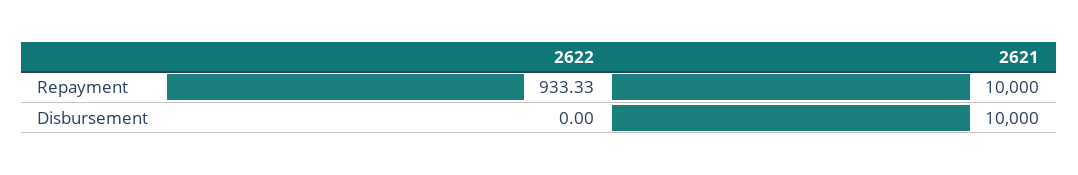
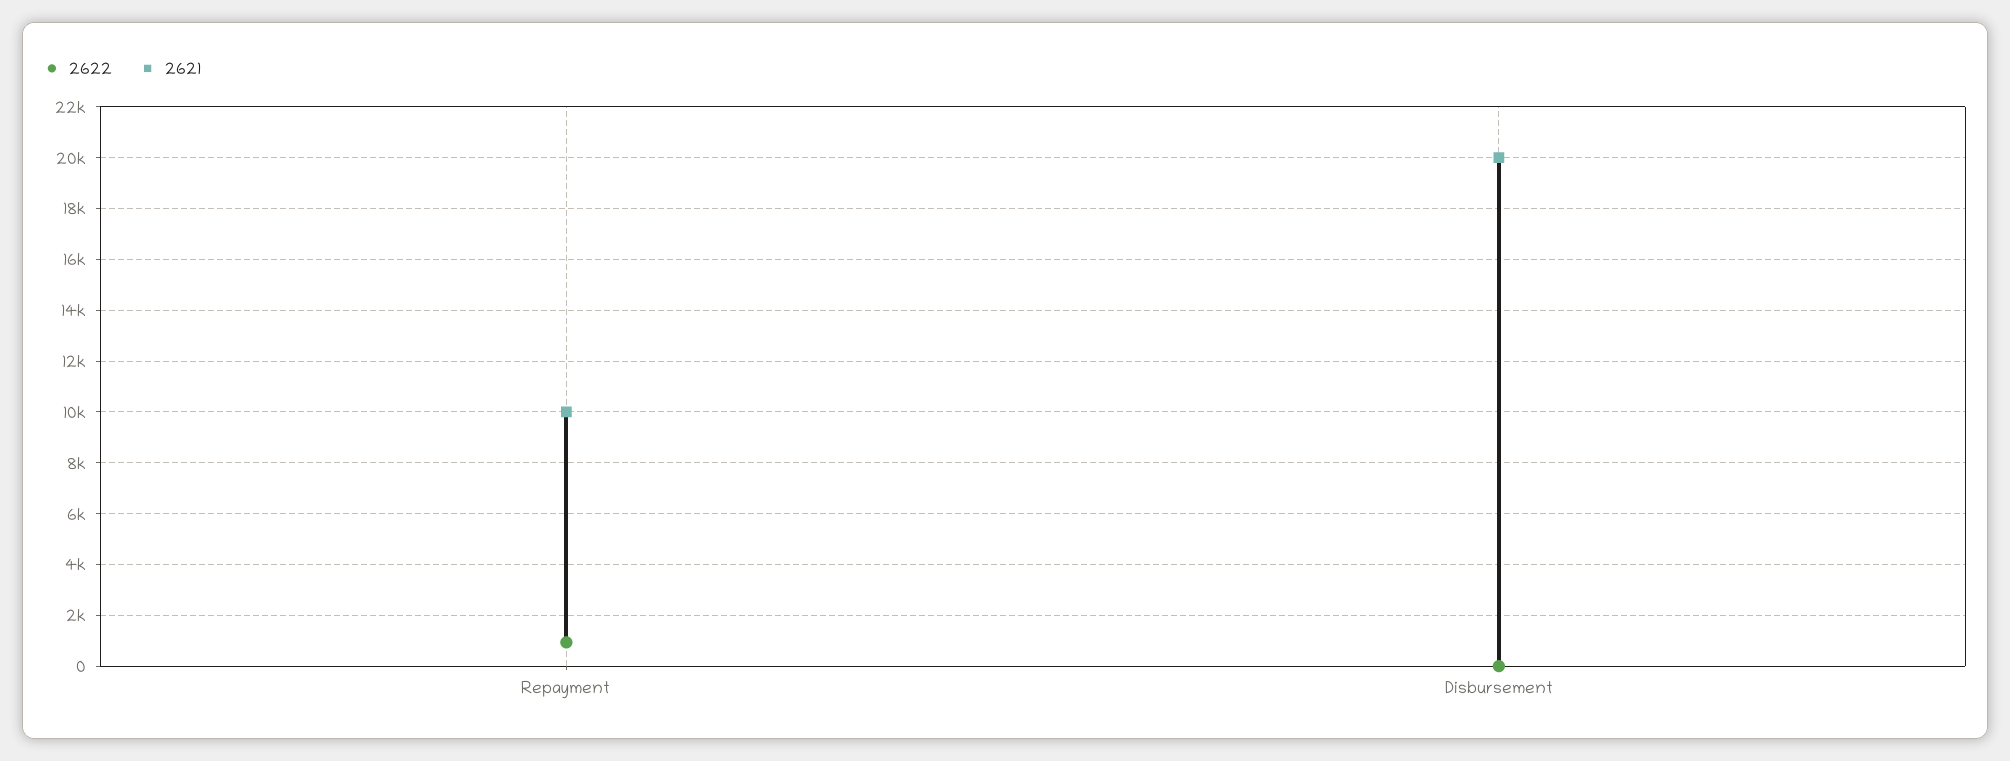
  {
    "2622": {
      "Repayment": 933.33,
      "Disbursement": 0
    },
    "2621": {
      "Repayment": 10000,
-     "Disbursement": 10000
+     "Disbursement": 20000
    }
  }

